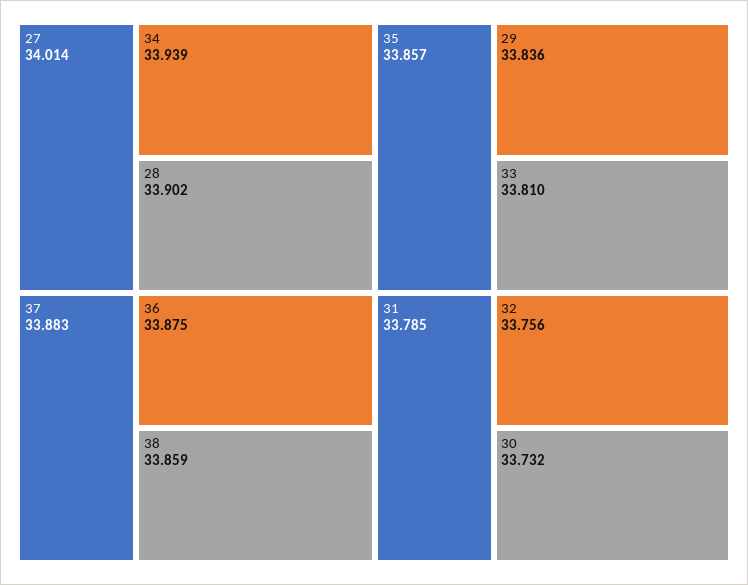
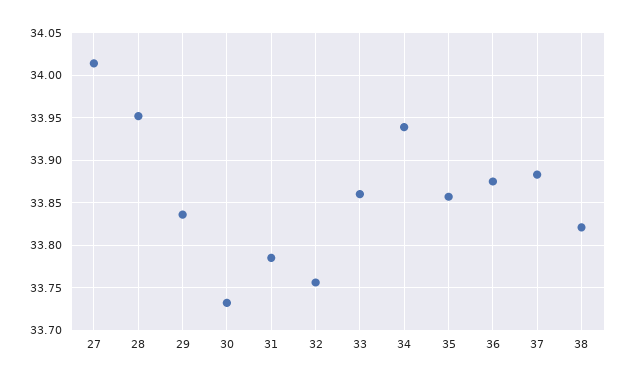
  {
    "27": 34.014,
    "34": 33.939,
-   "28": 33.902,
+   "28": 33.95,
    "37": 33.883,
    "36": 33.875,
-   "38": 33.859,
+   "38": 33.82,
    "35": 33.857,
    "29": 33.836,
-   "33": 33.81,
+   "33": 33.86,
    "31": 33.785,
    "32": 33.756,
    "30": 33.732
  }

